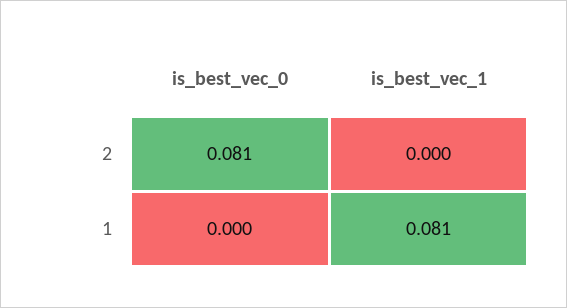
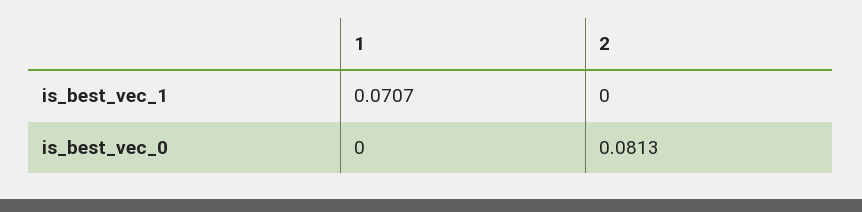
  {
    "is_best_vec_0": {
      "2": 0.0813,
      "1": 0
    },
    "is_best_vec_1": {
      "2": 0,
-     "1": 0.081
+     "1": 0.0707
    }
  }

